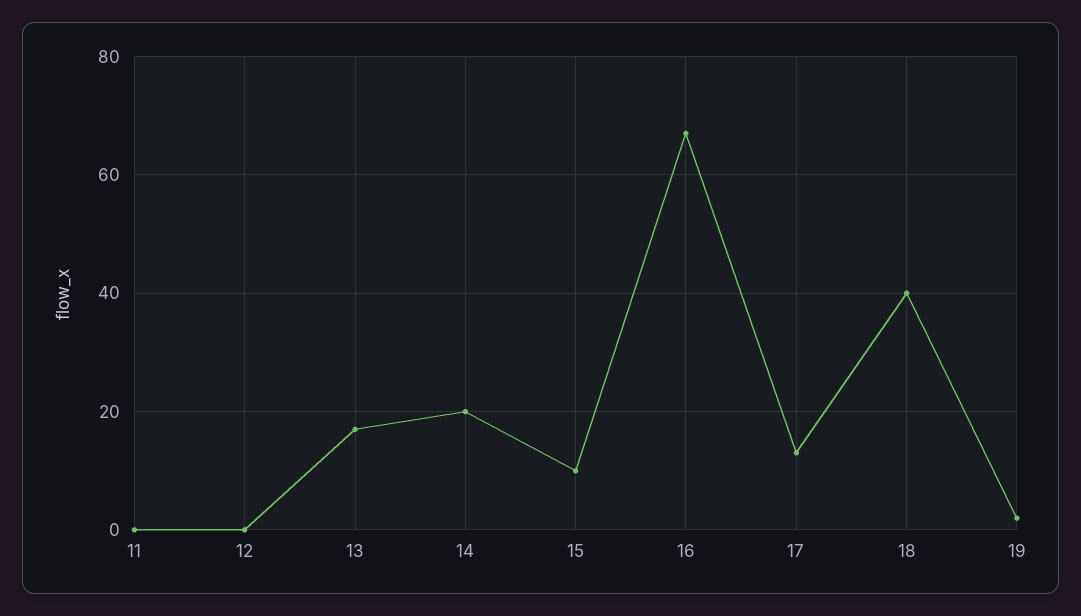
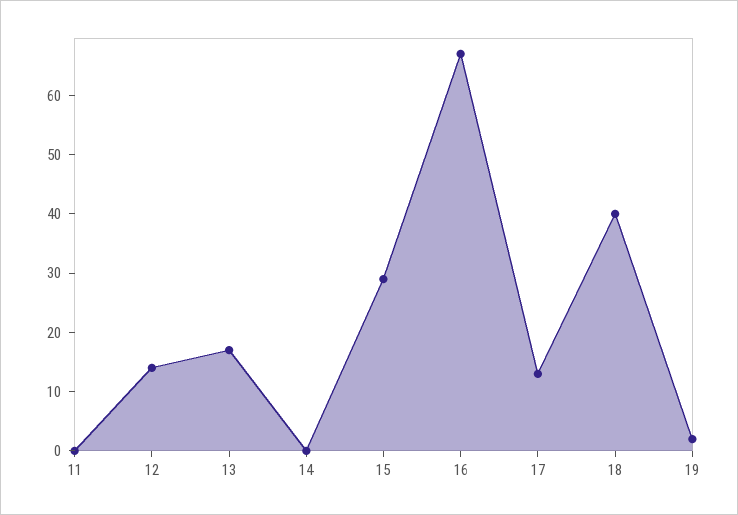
  {
    "11": 0,
-   "12": 0,
+   "12": 15,
    "13": 15,
-   "14": 20,
+   "14": 0,
-   "15": 10,
+   "15": 30,
    "16": 65,
    "17": 15,
    "18": 40,
    "19": 0
  }

